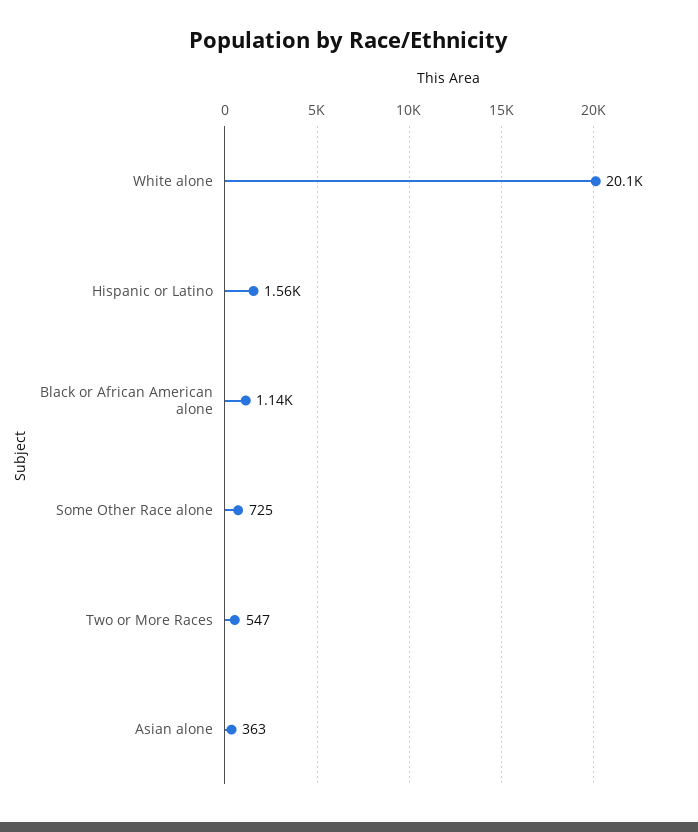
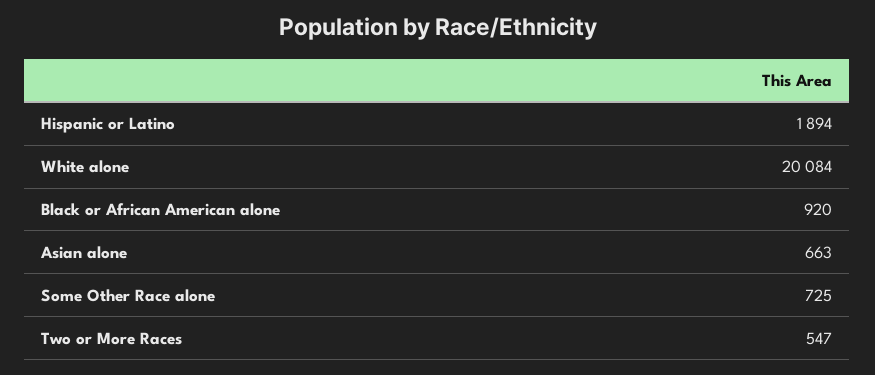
  {
    "White alone": 20084,
-   "Hispanic or Latino": 1560,
+   "Hispanic or Latino": 1894,
-   "Black or African American alone": 1140,
+   "Black or African American alone": 920,
    "Some Other Race alone": 725,
    "Two or More Races": 547,
-   "Asian alone": 363
+   "Asian alone": 663
  }

